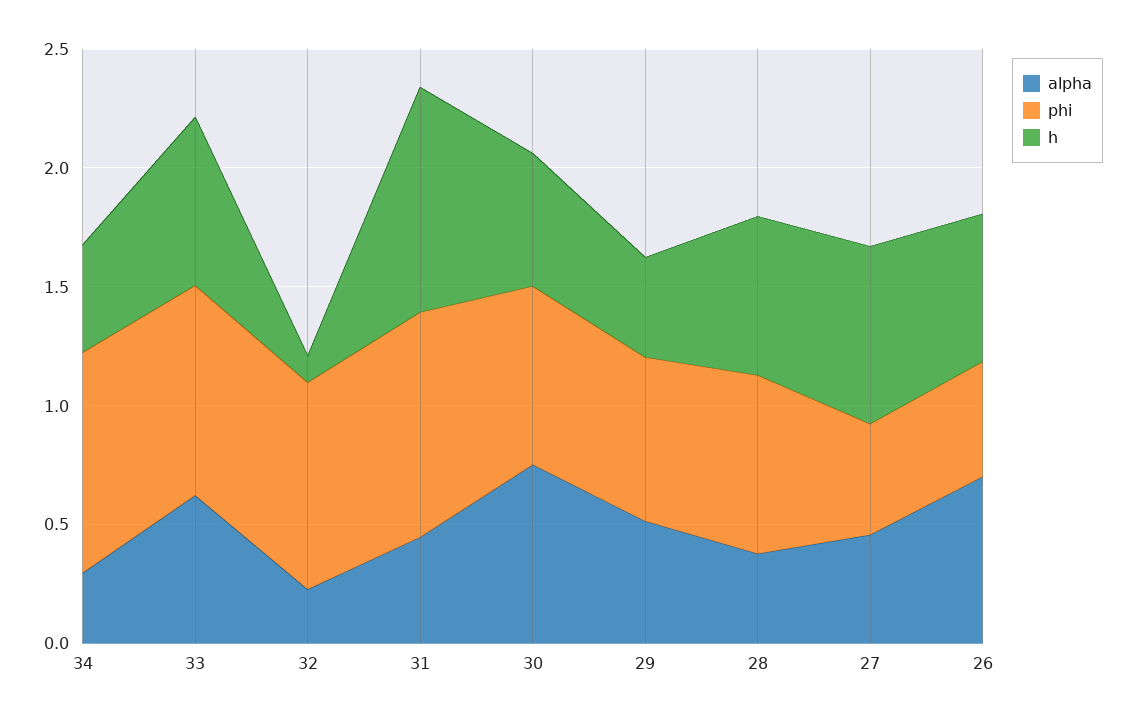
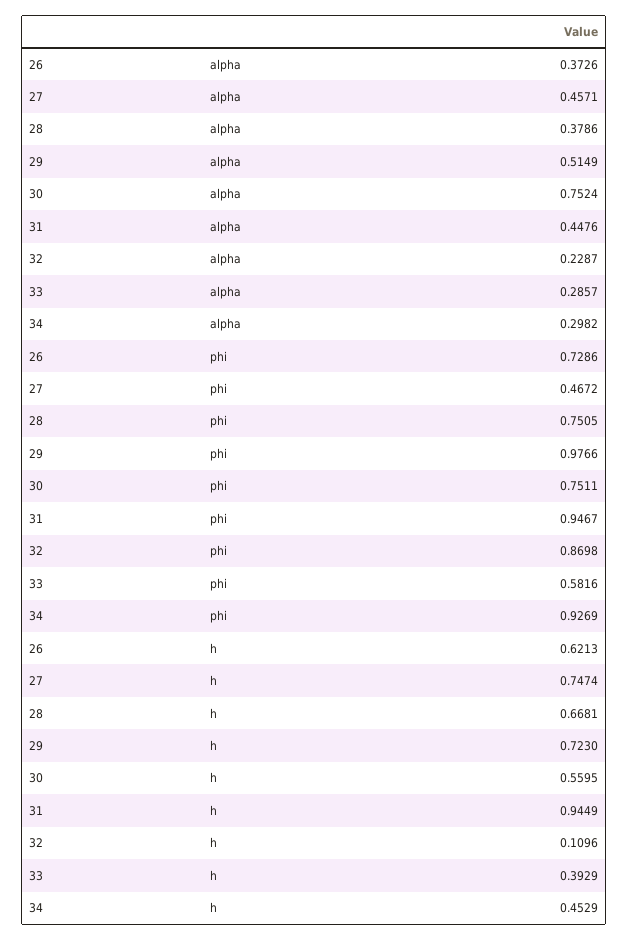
  {
    "alpha": {
      "34": 0.2982,
-     "33": 0.6,
+     "33": 0.2857,
      "32": 0.2287,
      "31": 0.4476,
      "30": 0.7524,
      "29": 0.5149,
      "28": 0.3786,
      "27": 0.4571,
-     "26": 0.7
+     "26": 0.3726
    },
    "phi": {
      "34": 0.9269,
-     "33": 0.9,
+     "33": 0.5816,
      "32": 0.8698,
      "31": 0.9467,
      "30": 0.7511,
-     "29": 0.7,
+     "29": 0.9766,
      "28": 0.7505,
      "27": 0.4672,
-     "26": 0.5
+     "26": 0.7286
    },
    "h": {
      "34": 0.4529,
-     "33": 0.7,
+     "33": 0.3929,
      "32": 0.1096,
      "31": 0.9449,
      "30": 0.5595,
-     "29": 0.4,
+     "29": 0.723,
      "28": 0.6681,
      "27": 0.7474,
      "26": 0.6213
    }
  }

